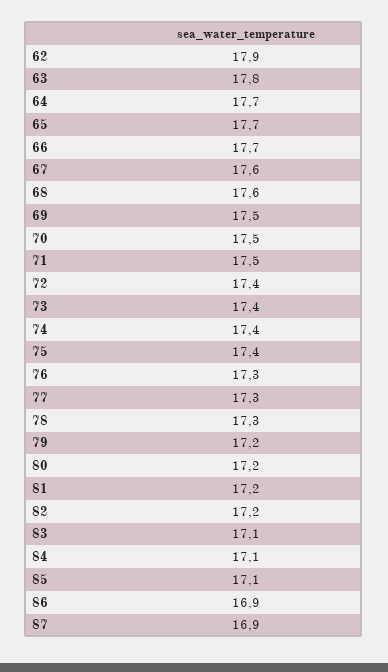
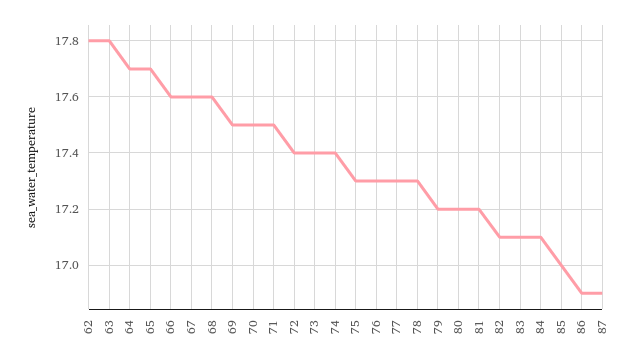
  {
-   "62": 17.9,
+   "62": 17.8,
    "63": 17.8,
    "64": 17.7,
    "65": 17.7,
-   "66": 17.7,
+   "66": 17.6,
    "67": 17.6,
    "68": 17.6,
    "69": 17.5,
    "70": 17.5,
    "71": 17.5,
    "72": 17.4,
    "73": 17.4,
    "74": 17.4,
-   "75": 17.4,
+   "75": 17.3,
    "76": 17.3,
    "77": 17.3,
    "78": 17.3,
    "79": 17.2,
    "80": 17.2,
    "81": 17.2,
-   "82": 17.2,
+   "82": 17.1,
    "83": 17.1,
    "84": 17.1,
-   "85": 17.1,
+   "85": 17,
    "86": 16.9,
    "87": 16.9
  }

